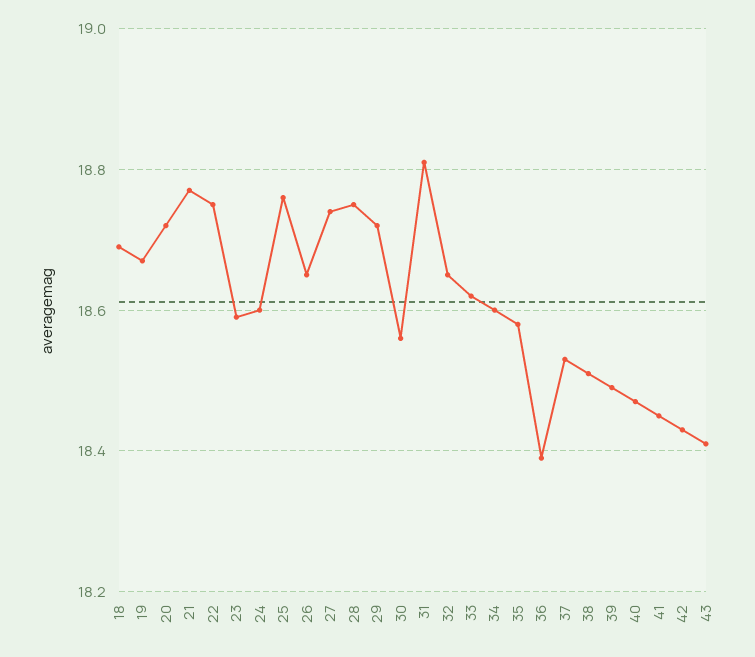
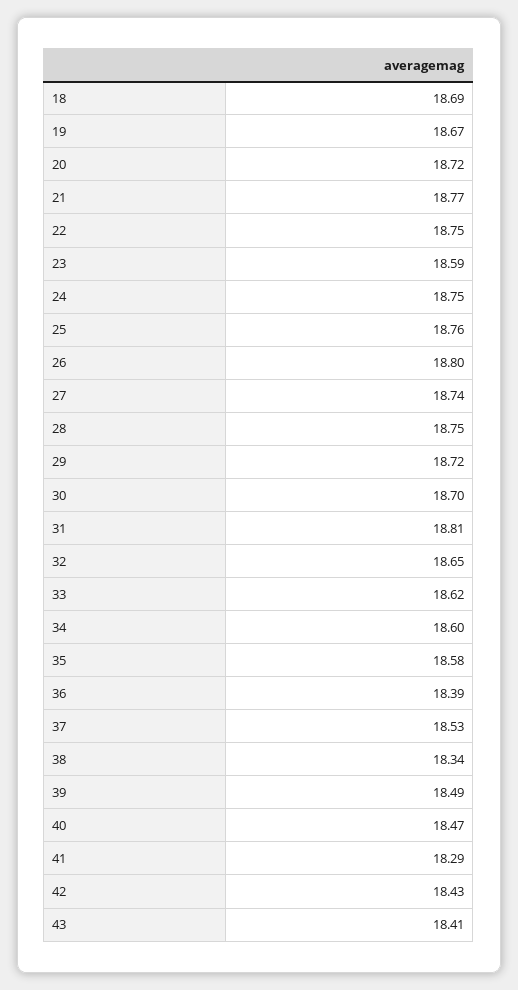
  {
    "18": 18.69,
    "19": 18.67,
    "20": 18.72,
    "21": 18.77,
    "22": 18.75,
    "23": 18.59,
-   "24": 18.6,
+   "24": 18.75,
    "25": 18.76,
-   "26": 18.65,
+   "26": 18.8,
    "27": 18.74,
    "28": 18.75,
    "29": 18.72,
-   "30": 18.55,
+   "30": 18.7,
    "31": 18.81,
    "32": 18.65,
    "33": 18.62,
    "34": 18.6,
    "35": 18.58,
    "36": 18.39,
    "37": 18.53,
-   "38": 18.5,
+   "38": 18.34,
    "39": 18.49,
    "40": 18.47,
-   "41": 18.45,
+   "41": 18.29,
    "42": 18.43,
    "43": 18.41
  }

